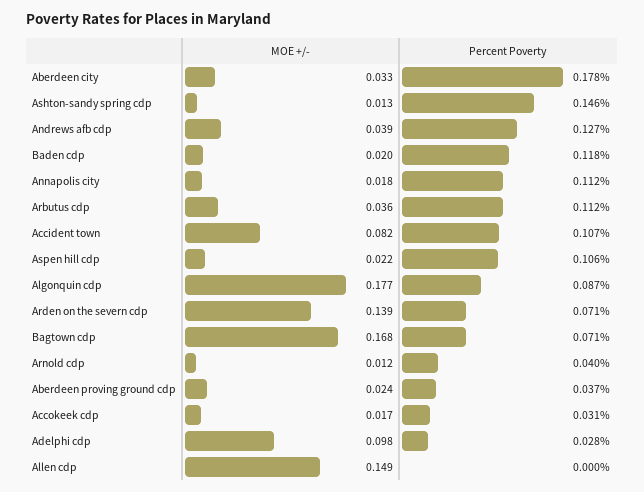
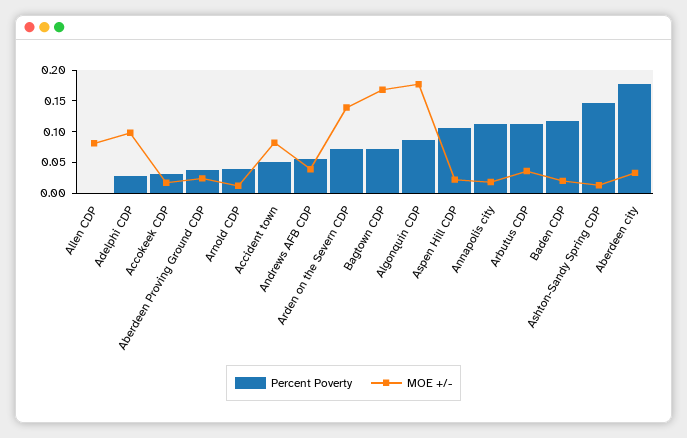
  {
    "MOE +/-": {
      "Aberdeen city": 0.033,
      "Ashton-sandy spring cdp": 0.013,
      "Andrews afb cdp": 0.039,
      "Baden cdp": 0.02,
      "Annapolis city": 0.018,
      "Arbutus cdp": 0.036,
      "Accident town": 0.082,
      "Aspen hill cdp": 0.022,
      "Algonquin cdp": 0.177,
      "Arden on the severn cdp": 0.139,
      "Bagtown cdp": 0.168,
      "Arnold cdp": 0.012,
      "Aberdeen proving ground cdp": 0.024,
      "Accokeek cdp": 0.017,
      "Adelphi cdp": 0.098,
-     "Allen cdp": 0.149
+     "Allen cdp": 0.075
    },
    "Percent Poverty": {
      "Aberdeen city": 0.178,
      "Ashton-sandy spring cdp": 0.146,
-     "Andrews afb cdp": 0.127,
+     "Andrews afb cdp": 0.05,
      "Baden cdp": 0.118,
      "Annapolis city": 0.112,
      "Arbutus cdp": 0.112,
-     "Accident town": 0.107,
+     "Accident town": 0.05,
      "Aspen hill cdp": 0.106,
      "Algonquin cdp": 0.087,
      "Arden on the severn cdp": 0.071,
      "Bagtown cdp": 0.071,
      "Arnold cdp": 0.04,
      "Aberdeen proving ground cdp": 0.037,
      "Accokeek cdp": 0.031,
      "Adelphi cdp": 0.028,
      "Allen cdp": 0
    }
  }

